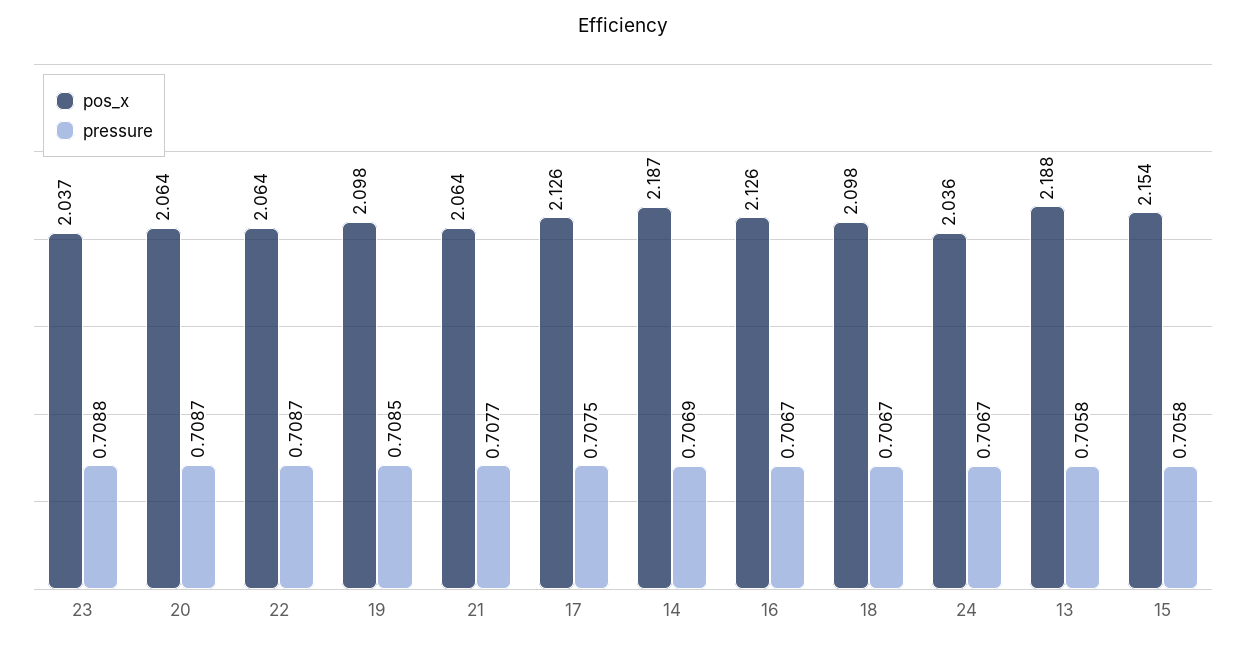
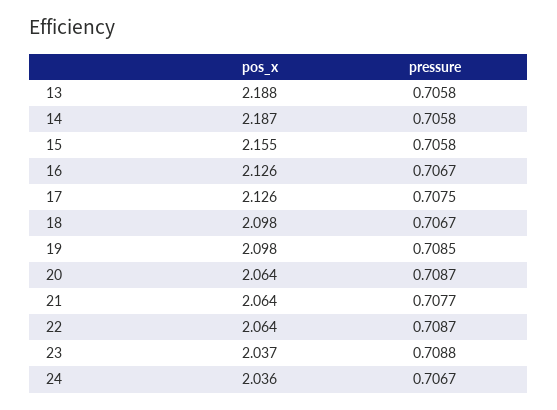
  {
    "pos_x": {
      "23": 2.037,
      "20": 2.064,
      "22": 2.064,
      "19": 2.098,
      "21": 2.064,
      "17": 2.126,
      "14": 2.187,
      "16": 2.126,
      "18": 2.098,
      "24": 2.036,
      "13": 2.188,
-     "15": 2.154
+     "15": 2.155
    },
    "pressure": {
      "23": 0.7088,
      "20": 0.7087,
      "22": 0.7087,
      "19": 0.7085,
      "21": 0.7077,
      "17": 0.7075,
-     "14": 0.7069,
+     "14": 0.7058,
      "16": 0.7067,
      "18": 0.7067,
      "24": 0.7067,
      "13": 0.7058,
      "15": 0.7058
    }
  }

